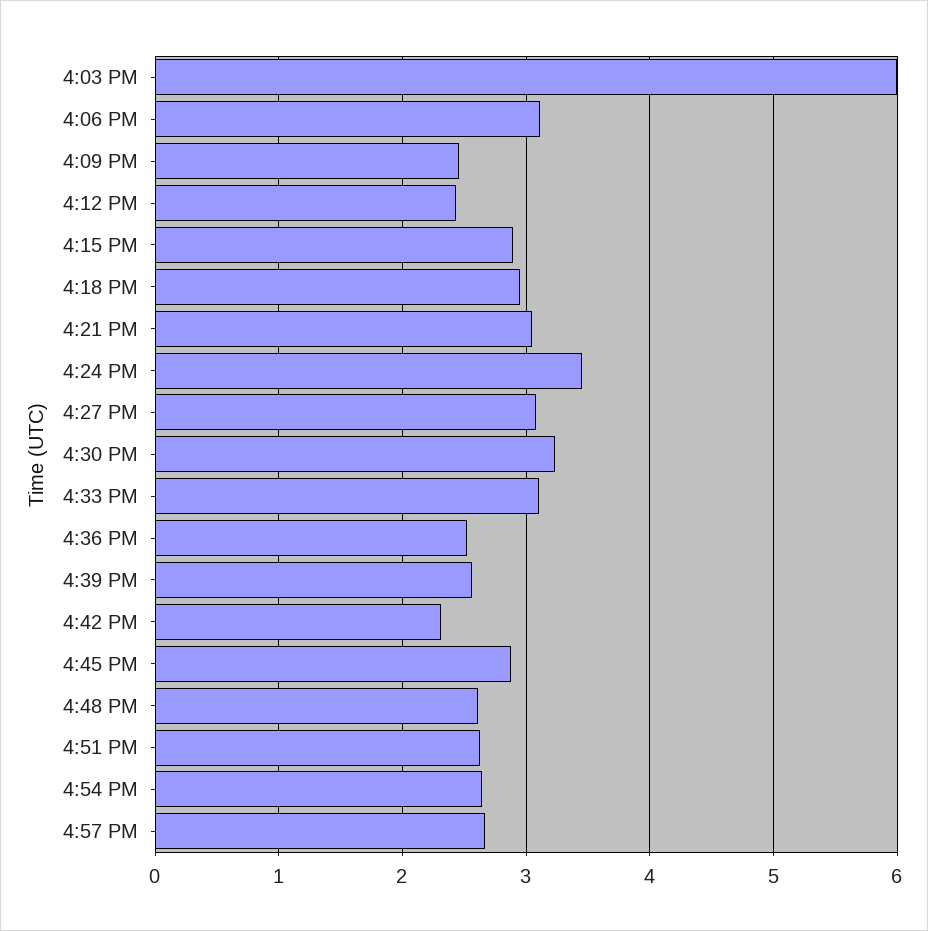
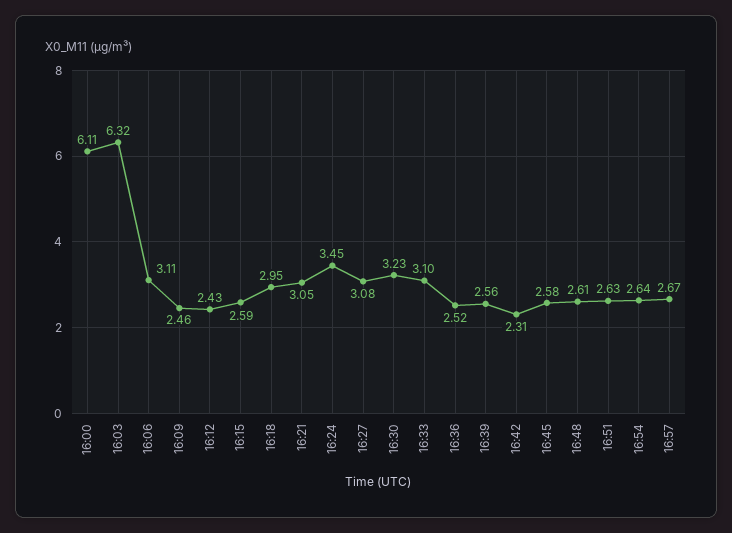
  {
-   "4:03 PM": 6,
+   "4:03 PM": 6.32,
    "4:06 PM": 3.11,
    "4:09 PM": 2.46,
    "4:12 PM": 2.43,
-   "4:15 PM": 2.9,
+   "4:15 PM": 2.59,
    "4:18 PM": 2.95,
    "4:21 PM": 3.05,
    "4:24 PM": 3.45,
    "4:27 PM": 3.08,
    "4:30 PM": 3.23,
    "4:33 PM": 3.1,
    "4:36 PM": 2.52,
    "4:39 PM": 2.56,
    "4:42 PM": 2.31,
-   "4:45 PM": 2.9,
+   "4:45 PM": 2.58,
    "4:48 PM": 2.61,
    "4:51 PM": 2.63,
    "4:54 PM": 2.64,
-   "4:57 PM": 2.67
+   "4:57 PM": 2.67,
+   "16:00": 6.11
  }

